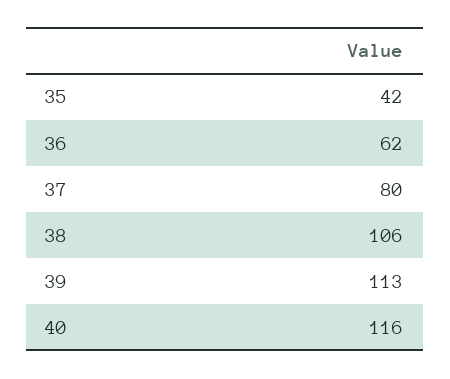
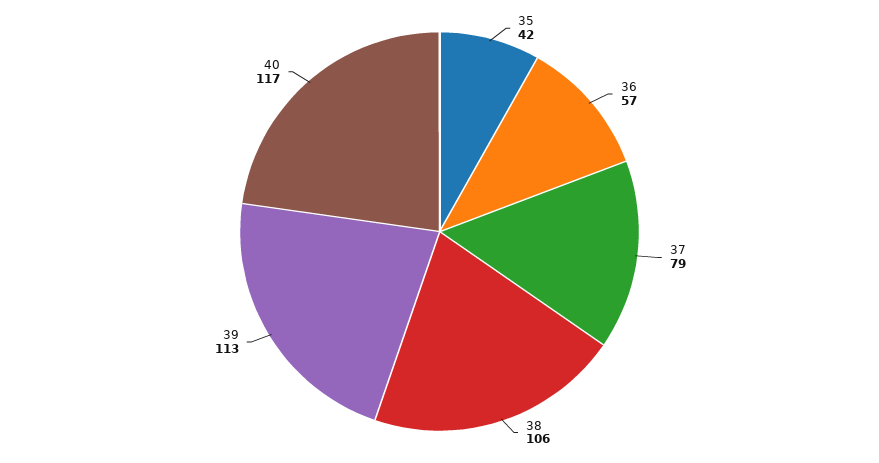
  {
    "35": 42,
-   "36": 62,
+   "36": 57,
-   "37": 80,
+   "37": 79,
    "38": 106,
    "39": 113,
-   "40": 116
+   "40": 117
  }

